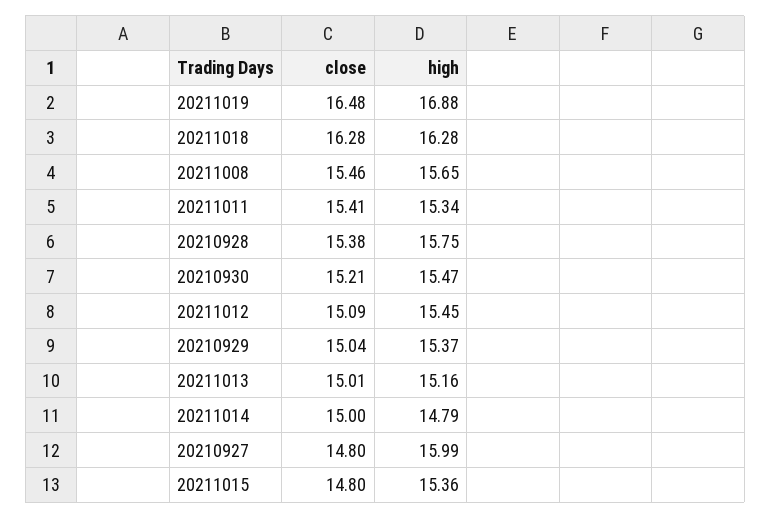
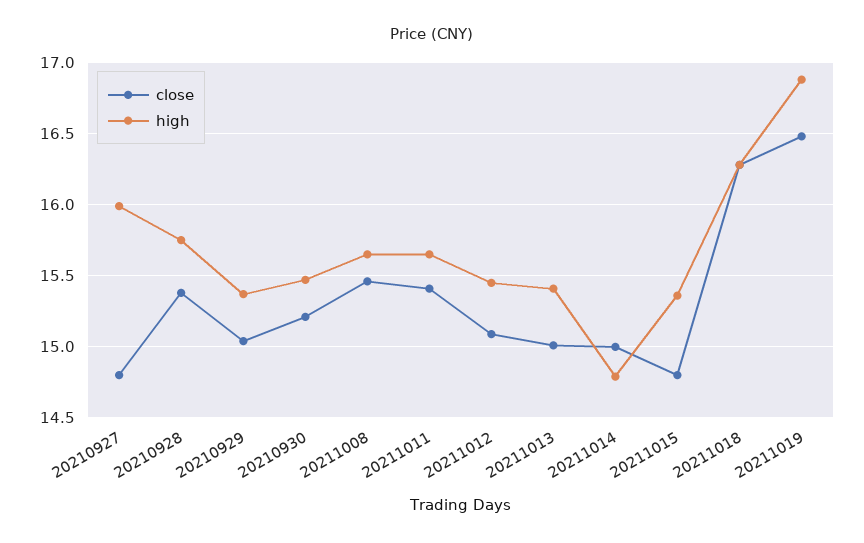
  {
    "close": {
      "20211019": 16.48,
      "20211018": 16.28,
      "20211008": 15.46,
      "20211011": 15.41,
      "20210928": 15.38,
      "20210930": 15.21,
      "20211012": 15.09,
      "20210929": 15.04,
      "20211013": 15.01,
      "20211014": 15,
      "20210927": 14.8,
      "20211015": 14.8
    },
    "high": {
      "20211019": 16.88,
      "20211018": 16.28,
      "20211008": 15.65,
-     "20211011": 15.34,
+     "20211011": 15.65,
      "20210928": 15.75,
      "20210930": 15.47,
      "20211012": 15.45,
      "20210929": 15.37,
-     "20211013": 15.16,
+     "20211013": 15.4,
      "20211014": 14.79,
      "20210927": 15.99,
      "20211015": 15.36
    }
  }

